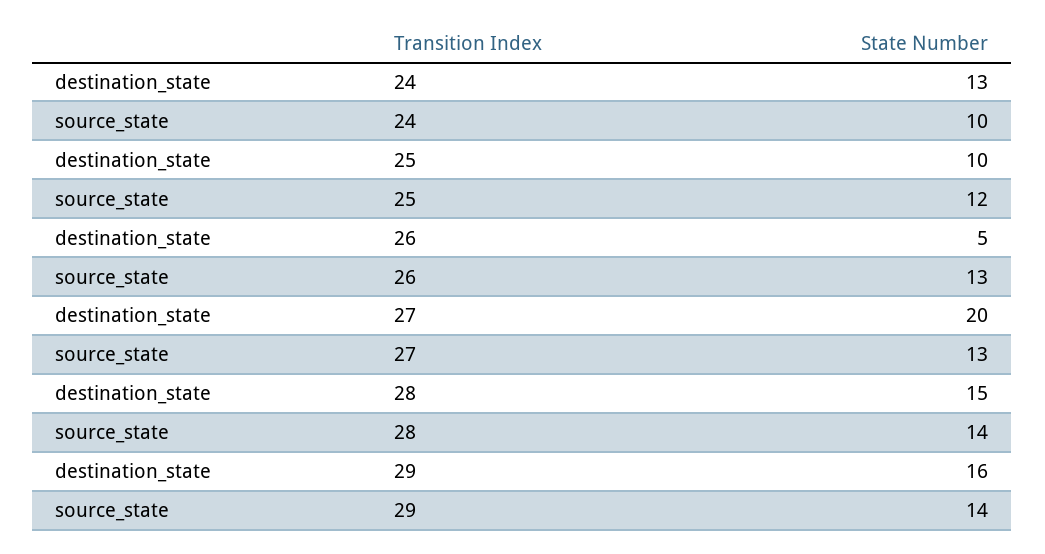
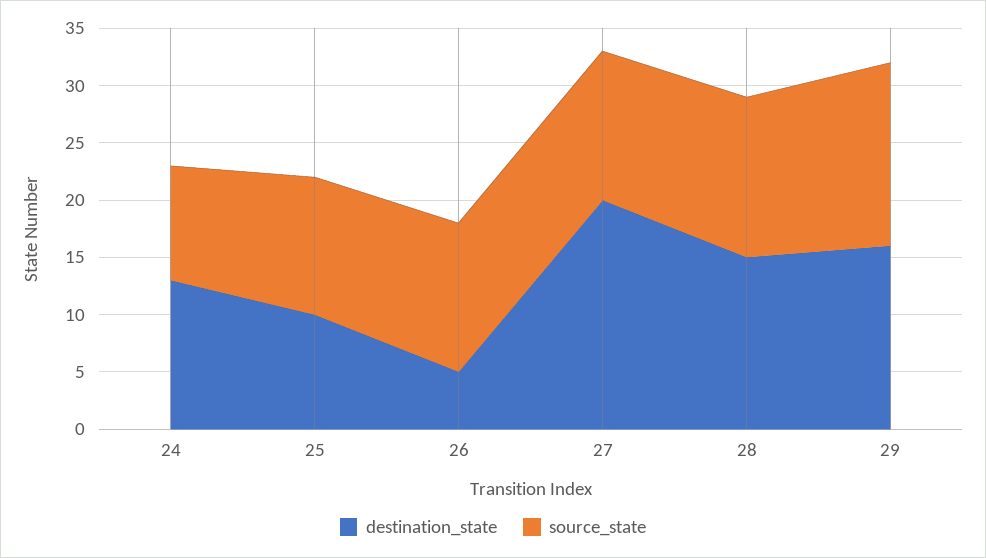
  {
    "destination_state": {
      "24": 13,
      "25": 10,
      "26": 5,
      "27": 20,
      "28": 15,
      "29": 16
    },
    "source_state": {
      "24": 10,
      "25": 12,
      "26": 13,
      "27": 13,
      "28": 14,
-     "29": 14
+     "29": 16
    }
  }

